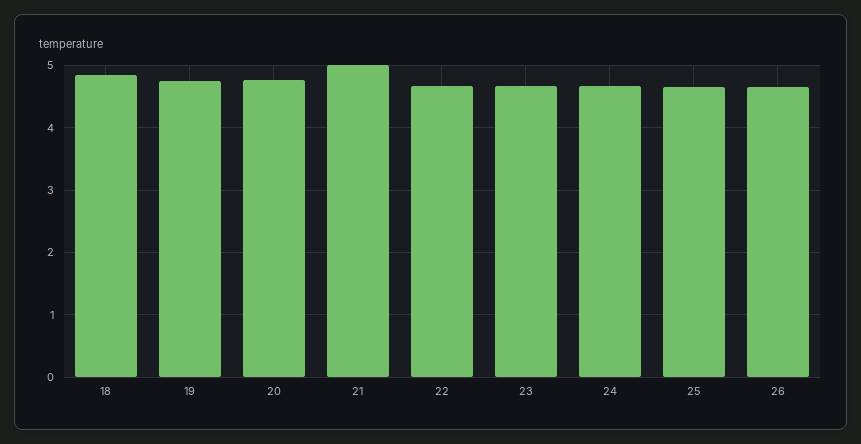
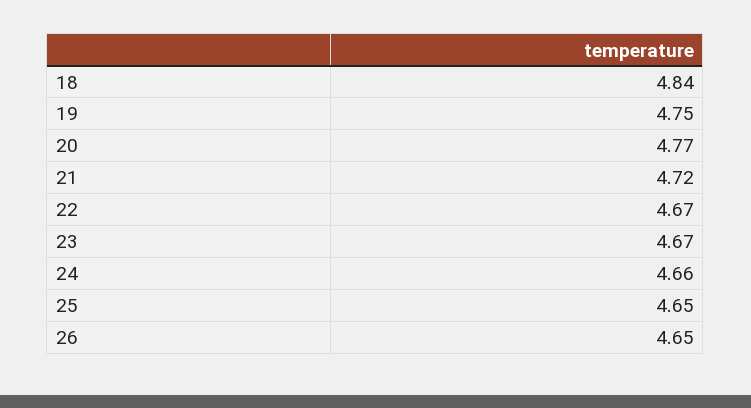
  {
    "18": 4.84,
    "19": 4.75,
    "20": 4.77,
-   "21": 5,
+   "21": 4.72,
    "22": 4.67,
    "23": 4.67,
    "24": 4.66,
    "25": 4.65,
    "26": 4.65
  }

